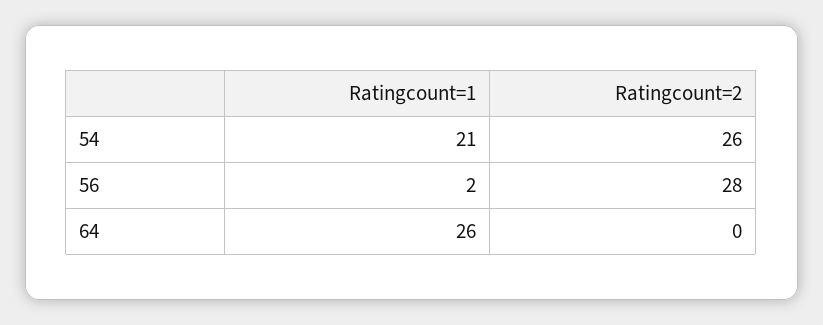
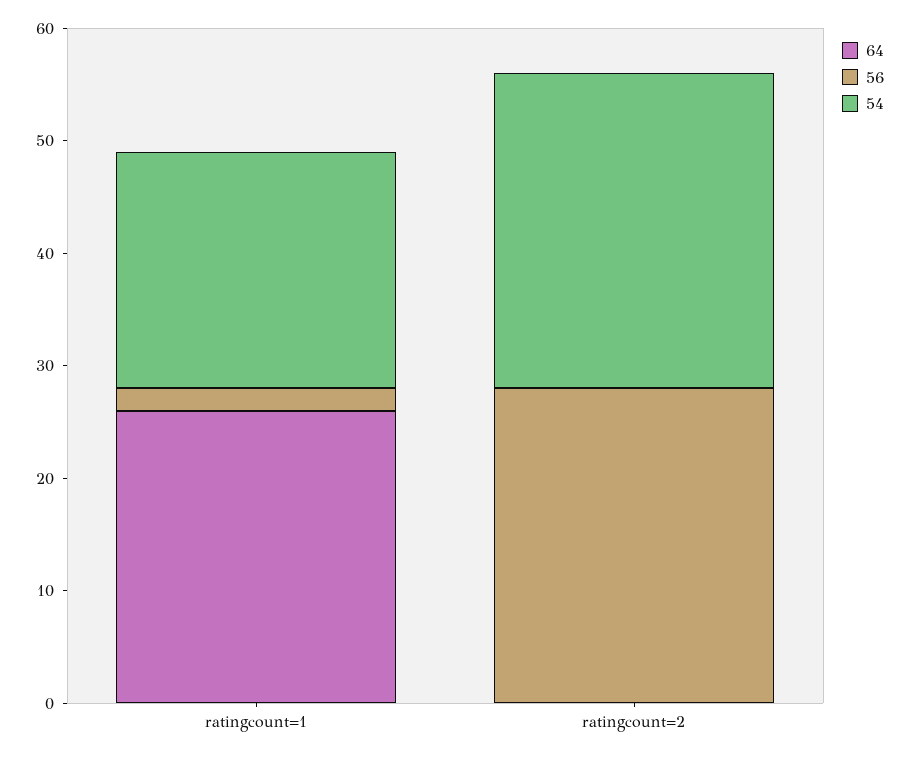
  {
    "54": {
      "Ratingcount=1": 21,
-     "Ratingcount=2": 26
+     "Ratingcount=2": 28
    },
    "56": {
      "Ratingcount=1": 2,
      "Ratingcount=2": 28
    },
    "64": {
      "Ratingcount=1": 26,
      "Ratingcount=2": 0
    }
  }

